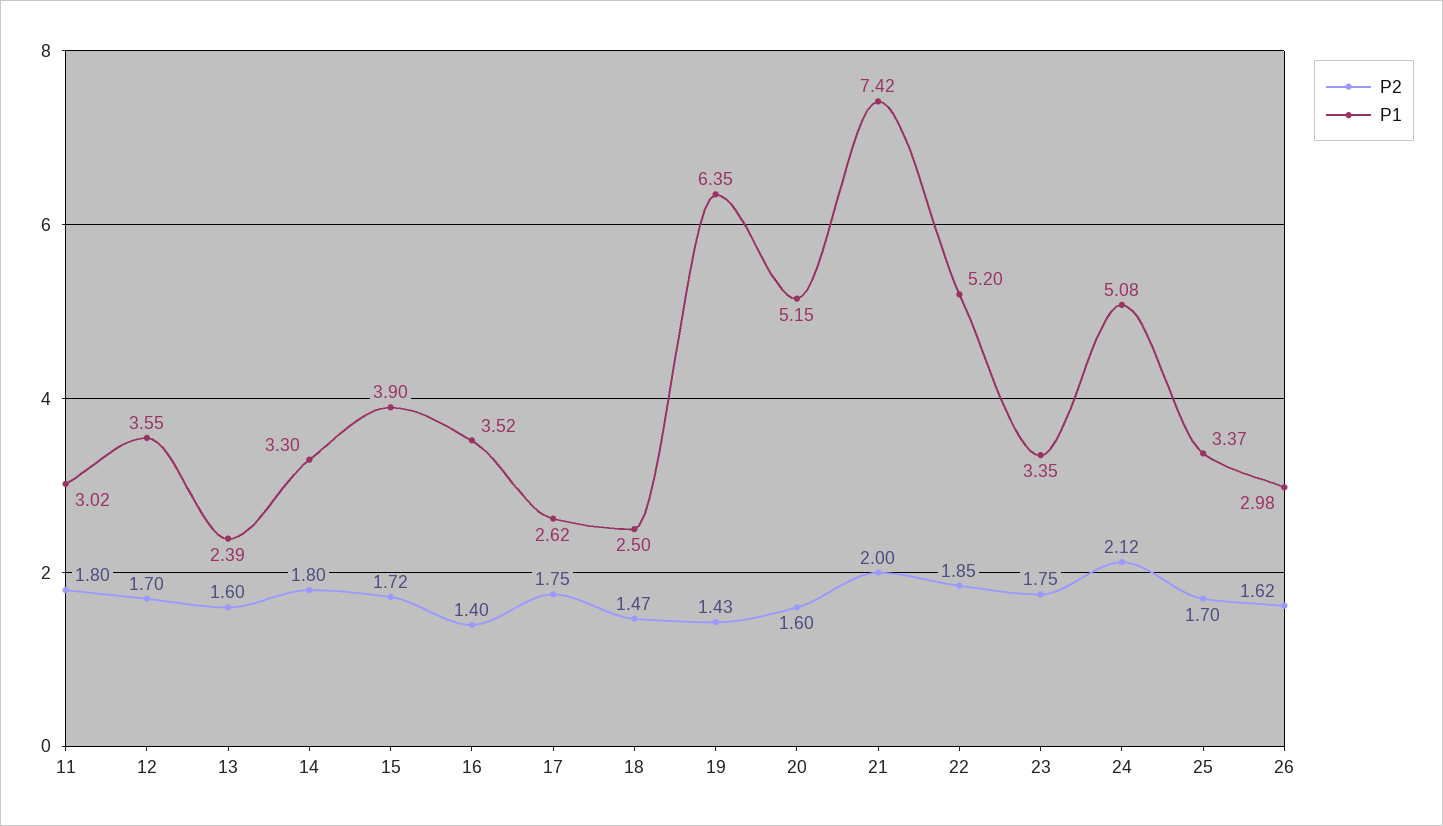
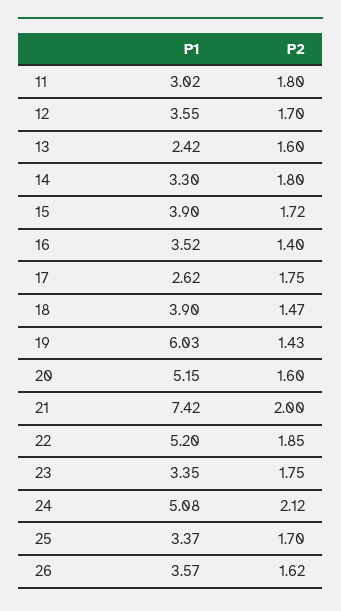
  {
    "P2": {
      "11": 1.8,
      "12": 1.7,
      "13": 1.6,
      "14": 1.8,
      "15": 1.72,
      "16": 1.4,
      "17": 1.75,
      "18": 1.47,
      "19": 1.43,
      "20": 1.6,
      "21": 2,
      "22": 1.85,
      "23": 1.75,
      "24": 2.12,
      "25": 1.7,
      "26": 1.62
    },
    "P1": {
      "11": 3.02,
      "12": 3.55,
-     "13": 2.39,
+     "13": 2.42,
      "14": 3.3,
      "15": 3.9,
      "16": 3.52,
      "17": 2.62,
-     "18": 2.5,
+     "18": 3.9,
-     "19": 6.35,
+     "19": 6.03,
      "20": 5.15,
      "21": 7.42,
      "22": 5.2,
      "23": 3.35,
      "24": 5.08,
      "25": 3.37,
-     "26": 2.98
+     "26": 3.57
    }
  }

